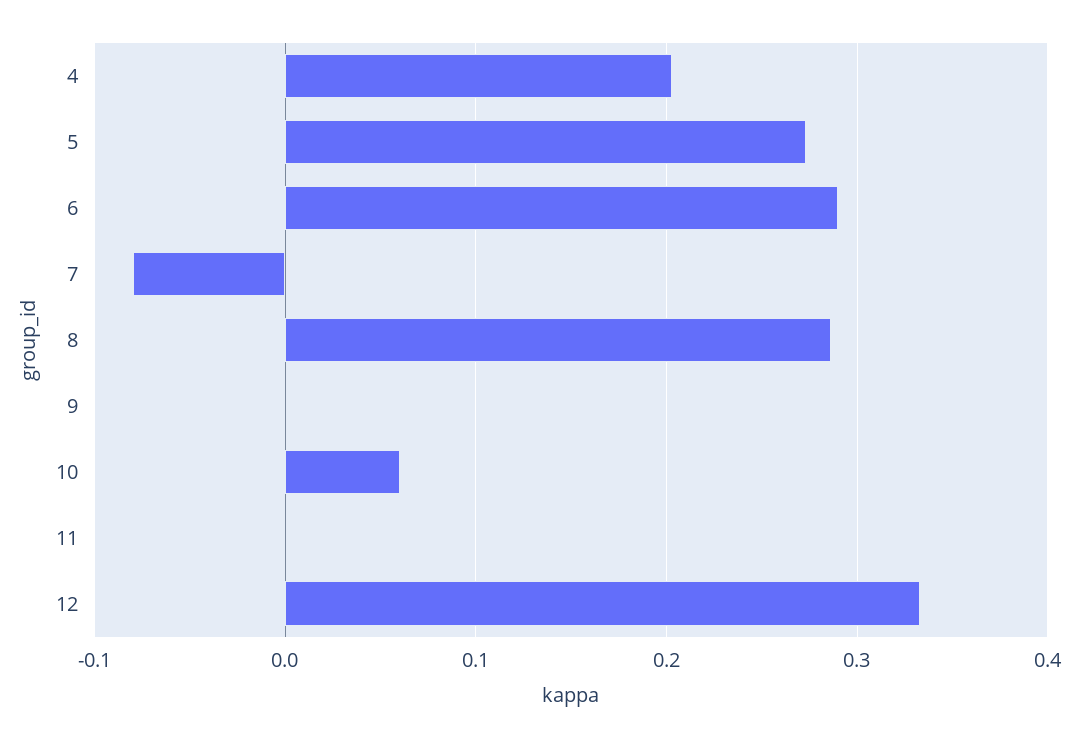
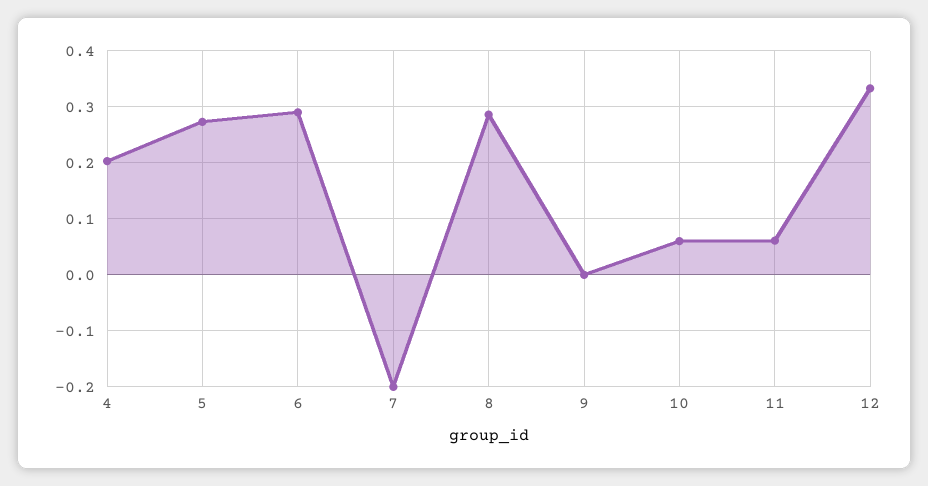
  {
    "4": 0.2,
    "5": 0.27,
    "6": 0.29,
-   "7": -0.08,
+   "7": -0.2,
    "8": 0.29,
    "9": 0,
    "10": 0.06,
-   "11": 0,
+   "11": 0.06,
    "12": 0.33
  }

